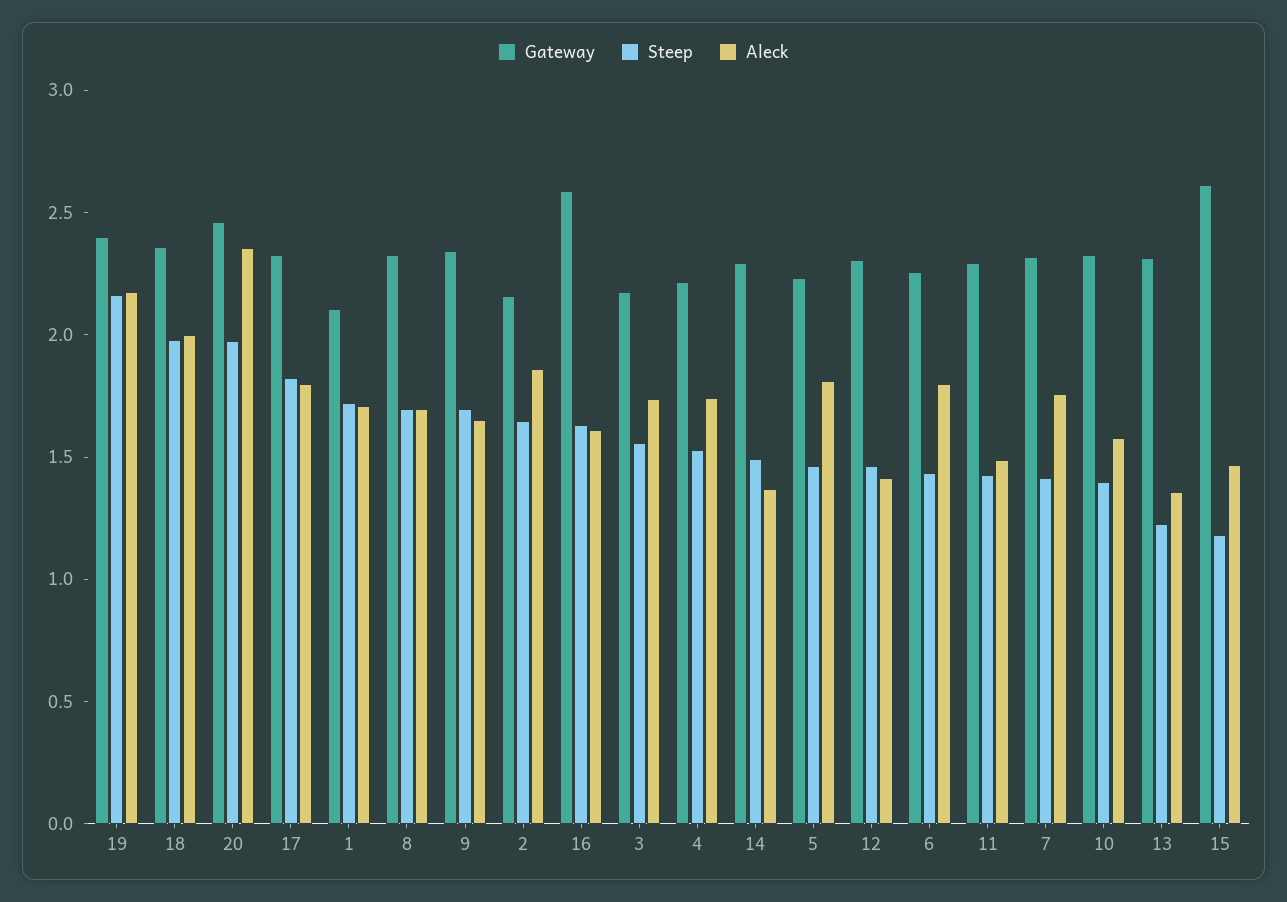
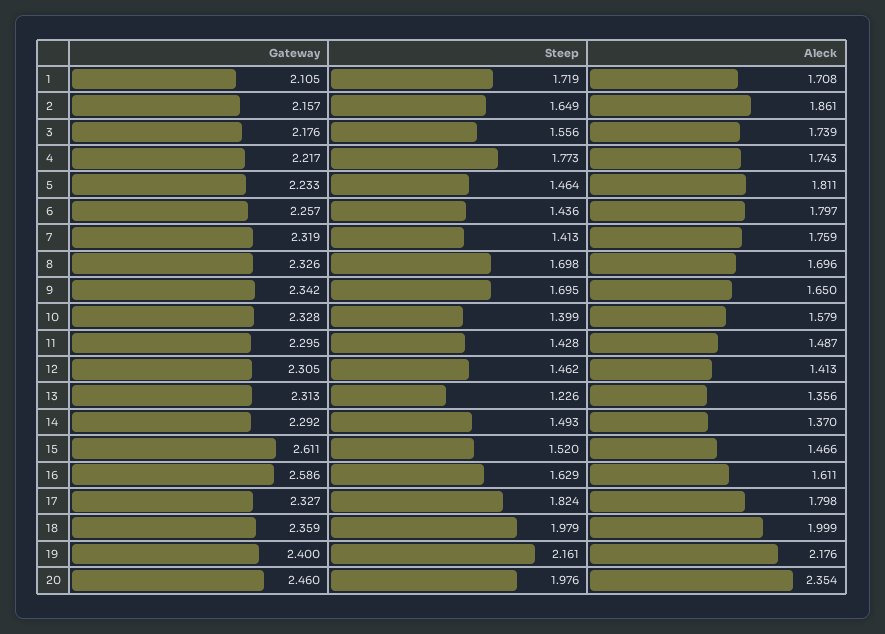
  {
    "Gateway": {
      "19": 2.4,
      "18": 2.359,
      "20": 2.46,
      "17": 2.327,
      "1": 2.105,
      "8": 2.326,
      "9": 2.342,
      "2": 2.157,
      "16": 2.586,
      "3": 2.176,
      "4": 2.217,
      "14": 2.292,
      "5": 2.233,
      "12": 2.305,
      "6": 2.257,
      "11": 2.295,
      "7": 2.319,
      "10": 2.328,
      "13": 2.313,
      "15": 2.611
    },
    "Steep": {
      "19": 2.161,
      "18": 1.979,
      "20": 1.976,
      "17": 1.824,
      "1": 1.719,
      "8": 1.698,
      "9": 1.695,
      "2": 1.649,
      "16": 1.629,
      "3": 1.556,
-     "4": 1.5,
+     "4": 1.773,
      "14": 1.493,
      "5": 1.464,
      "12": 1.462,
      "6": 1.436,
      "11": 1.428,
      "7": 1.413,
      "10": 1.399,
      "13": 1.226,
-     "15": 1.2
+     "15": 1.52
    },
    "Aleck": {
      "19": 2.176,
      "18": 1.999,
      "20": 2.354,
      "17": 1.798,
      "1": 1.708,
      "8": 1.696,
      "9": 1.65,
      "2": 1.861,
      "16": 1.611,
      "3": 1.739,
      "4": 1.743,
      "14": 1.37,
      "5": 1.811,
      "12": 1.413,
      "6": 1.797,
      "11": 1.487,
      "7": 1.759,
      "10": 1.579,
      "13": 1.356,
      "15": 1.466
    }
  }

